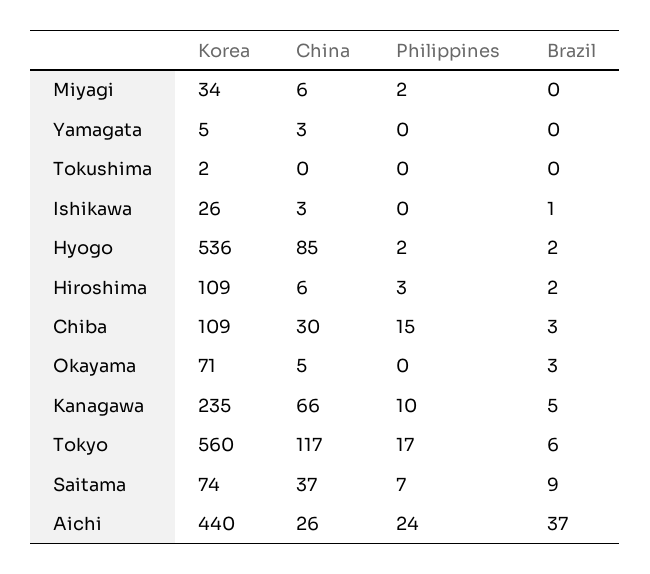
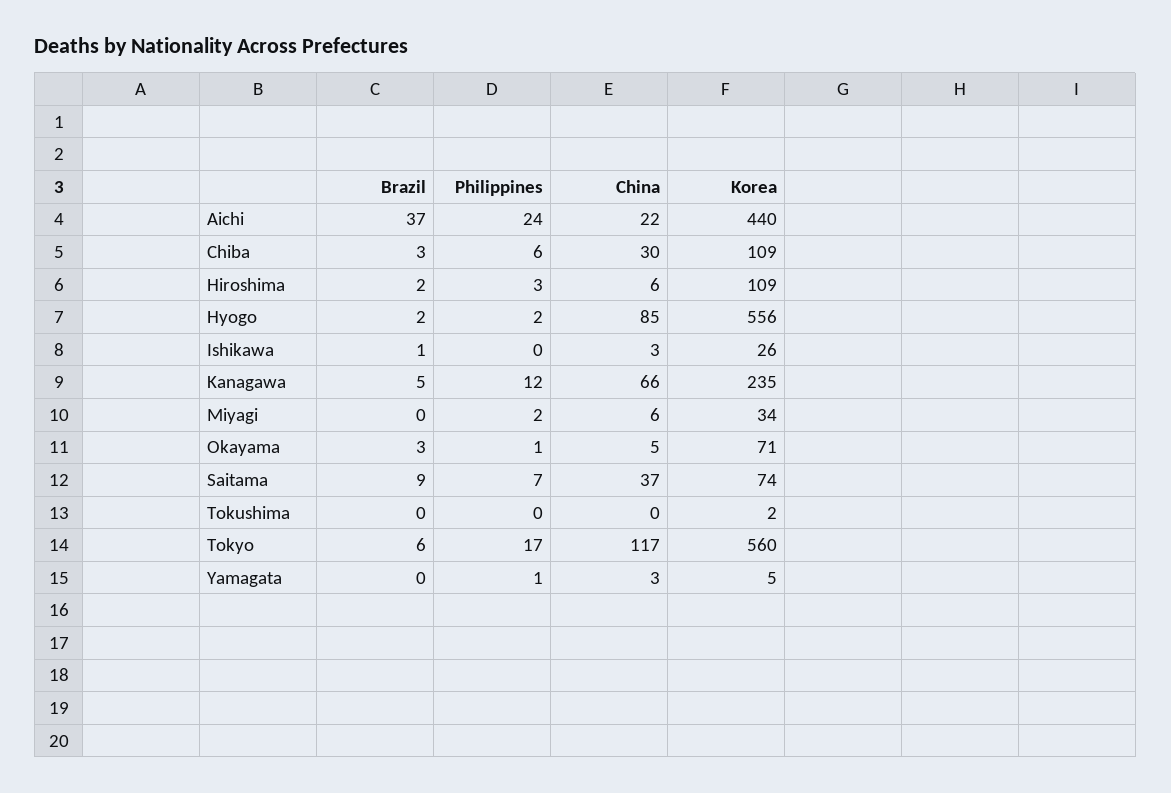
  {
    "Korea": {
      "Miyagi": 34,
      "Yamagata": 5,
      "Tokushima": 2,
      "Ishikawa": 26,
-     "Hyogo": 536,
+     "Hyogo": 556,
      "Hiroshima": 109,
      "Chiba": 109,
      "Okayama": 71,
      "Kanagawa": 235,
      "Tokyo": 560,
      "Saitama": 74,
      "Aichi": 440
    },
    "China": {
      "Miyagi": 6,
      "Yamagata": 3,
      "Tokushima": 0,
      "Ishikawa": 3,
      "Hyogo": 85,
      "Hiroshima": 6,
      "Chiba": 30,
      "Okayama": 5,
      "Kanagawa": 66,
      "Tokyo": 117,
      "Saitama": 37,
-     "Aichi": 26
+     "Aichi": 22
    },
    "Philippines": {
      "Miyagi": 2,
-     "Yamagata": 0,
+     "Yamagata": 1,
      "Tokushima": 0,
      "Ishikawa": 0,
      "Hyogo": 2,
      "Hiroshima": 3,
-     "Chiba": 15,
+     "Chiba": 6,
-     "Okayama": 0,
+     "Okayama": 1,
-     "Kanagawa": 10,
+     "Kanagawa": 12,
      "Tokyo": 17,
      "Saitama": 7,
      "Aichi": 24
    },
    "Brazil": {
      "Miyagi": 0,
      "Yamagata": 0,
      "Tokushima": 0,
      "Ishikawa": 1,
      "Hyogo": 2,
      "Hiroshima": 2,
      "Chiba": 3,
      "Okayama": 3,
      "Kanagawa": 5,
      "Tokyo": 6,
      "Saitama": 9,
      "Aichi": 37
    }
  }

